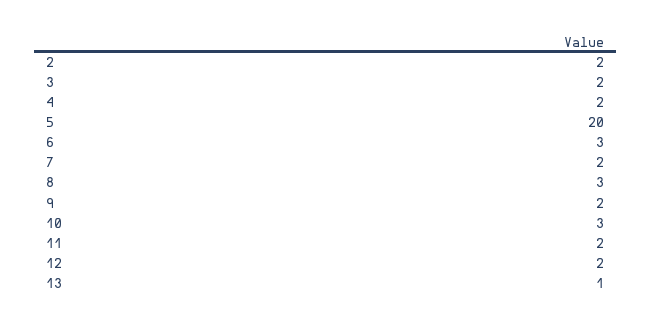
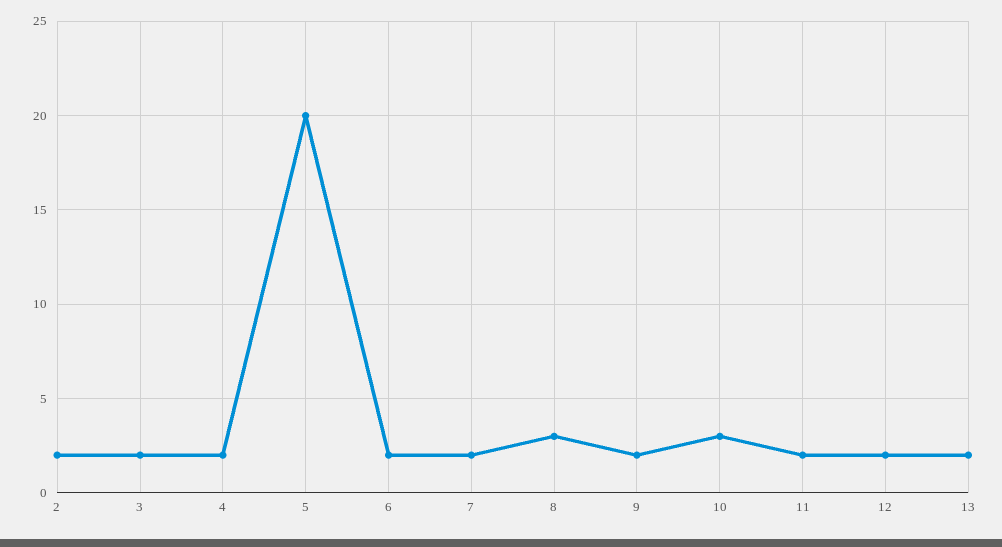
  {
    "2": 2,
    "3": 2,
    "4": 2,
    "5": 20,
-   "6": 3,
+   "6": 2,
    "7": 2,
    "8": 3,
    "9": 2,
    "10": 3,
    "11": 2,
    "12": 2,
-   "13": 1
+   "13": 2
  }

